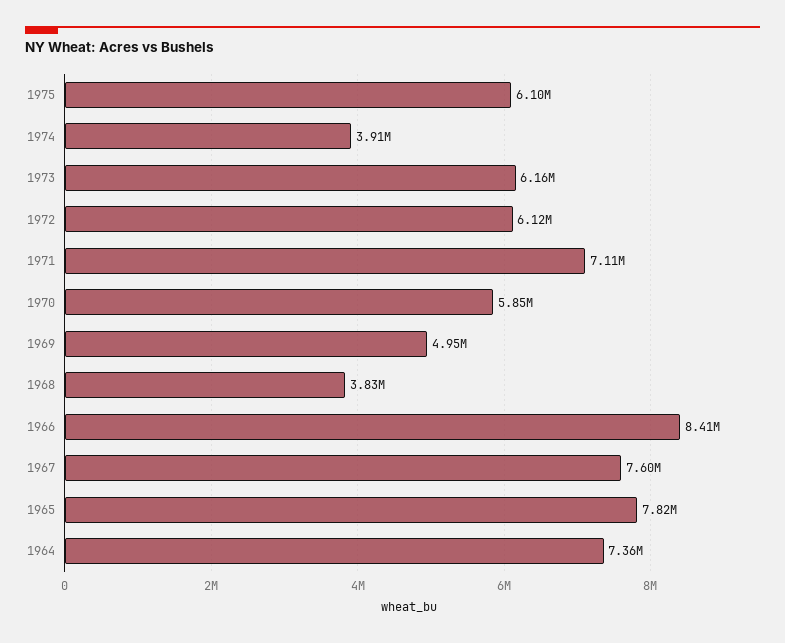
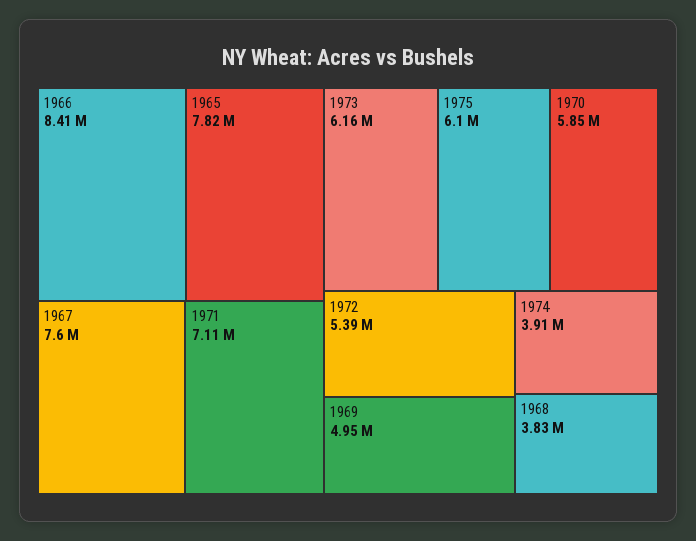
  {
    "1975": 6100000,
    "1974": 3910000,
    "1973": 6160000,
-   "1972": 6120000,
+   "1972": 5390000,
    "1971": 7110000,
    "1970": 5850000,
    "1969": 4950000,
    "1968": 3830000,
    "1966": 8410000,
    "1967": 7600000,
-   "1965": 7820000,
+   "1965": 7820000
-   "1964": 7360000
  }

